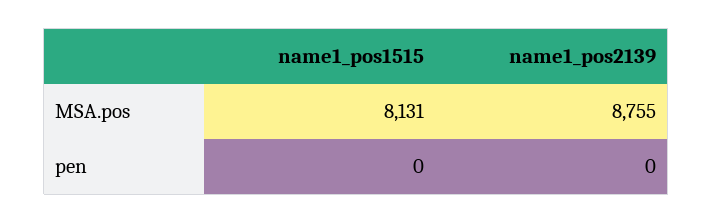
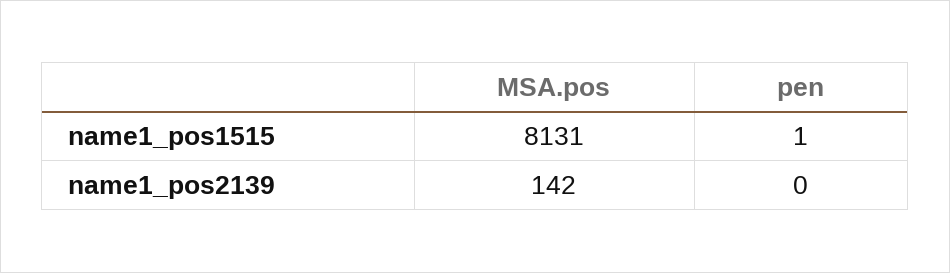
  {
    "name1_pos1515": {
      "MSA.pos": 8131,
-     "pen": 0
+     "pen": 1
    },
    "name1_pos2139": {
-     "MSA.pos": 8755,
+     "MSA.pos": 142,
      "pen": 0
    }
  }

